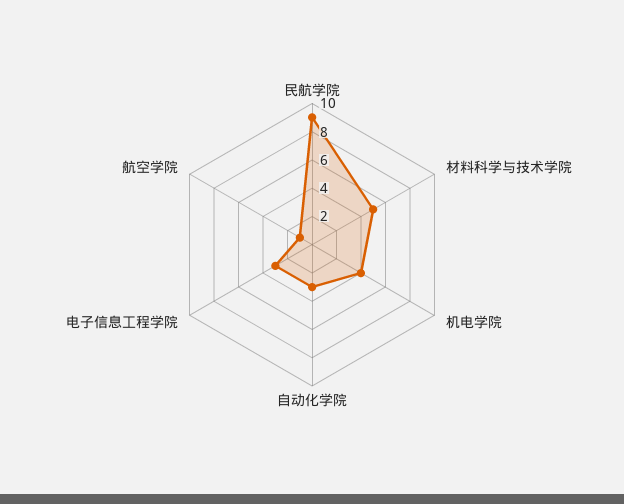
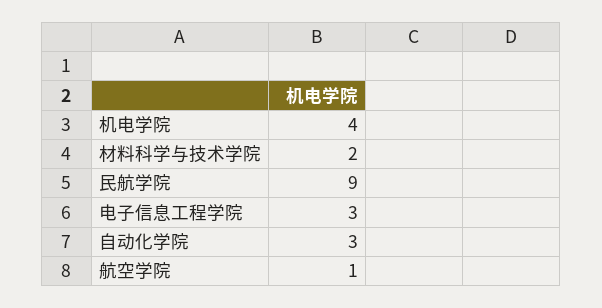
  {
    "民航学院": 9,
-   "材料科学与技术学院": 5,
+   "材料科学与技术学院": 2,
    "机电学院": 4,
    "自动化学院": 3,
    "电子信息工程学院": 3,
    "航空学院": 1
  }

